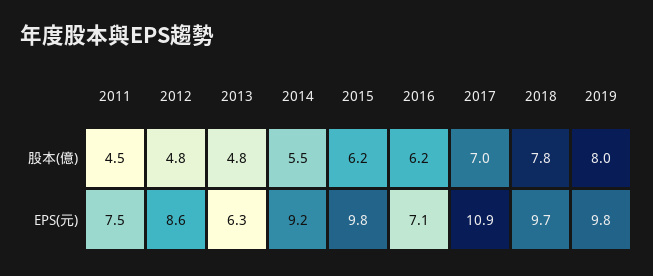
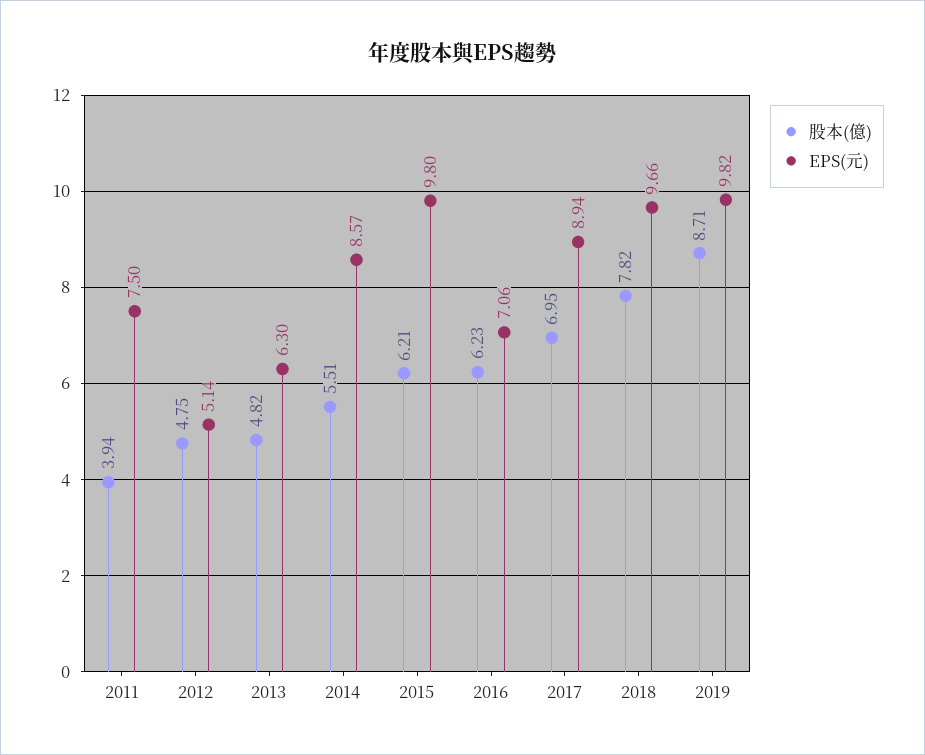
  {
    "股本(億)": {
-     "2011": 4.5,
+     "2011": 3.94,
      "2012": 4.75,
      "2013": 4.82,
      "2014": 5.51,
      "2015": 6.21,
      "2016": 6.23,
      "2017": 6.95,
      "2018": 7.82,
-     "2019": 8
+     "2019": 8.71
    },
    "EPS(元)": {
      "2011": 7.5,
-     "2012": 8.6,
+     "2012": 5.14,
      "2013": 6.3,
-     "2014": 9.2,
+     "2014": 8.57,
      "2015": 9.8,
      "2016": 7.06,
-     "2017": 10.9,
+     "2017": 8.94,
      "2018": 9.66,
      "2019": 9.82
    }
  }

